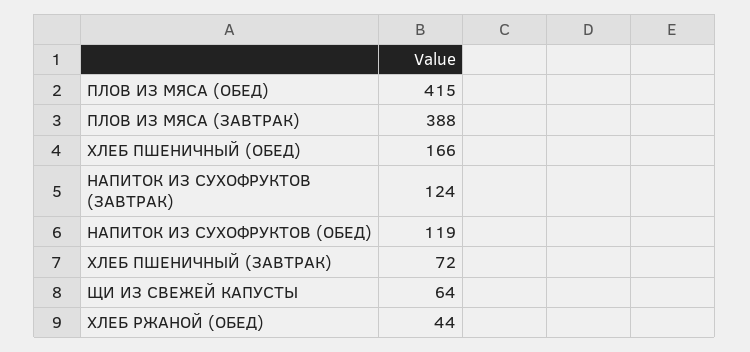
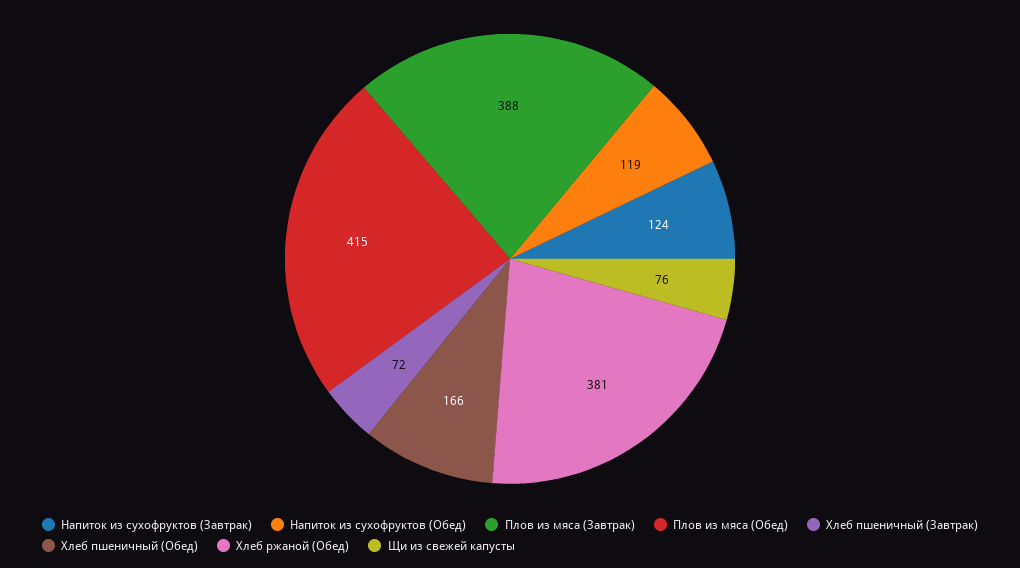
  {
    "ПЛОВ ИЗ МЯСА (ОБЕД)": 415,
    "ПЛОВ ИЗ МЯСА (ЗАВТРАК)": 388,
    "ХЛЕБ ПШЕНИЧНЫЙ (ОБЕД)": 166,
    "НАПИТОК ИЗ СУХОФРУКТОВ (ЗАВТРАК)": 124,
    "НАПИТОК ИЗ СУХОФРУКТОВ (ОБЕД)": 119,
    "ХЛЕБ ПШЕНИЧНЫЙ (ЗАВТРАК)": 72,
-   "ЩИ ИЗ СВЕЖЕЙ КАПУСТЫ": 64,
+   "ЩИ ИЗ СВЕЖЕЙ КАПУСТЫ": 76,
-   "ХЛЕБ РЖАНОЙ (ОБЕД)": 44
+   "ХЛЕБ РЖАНОЙ (ОБЕД)": 381
  }

